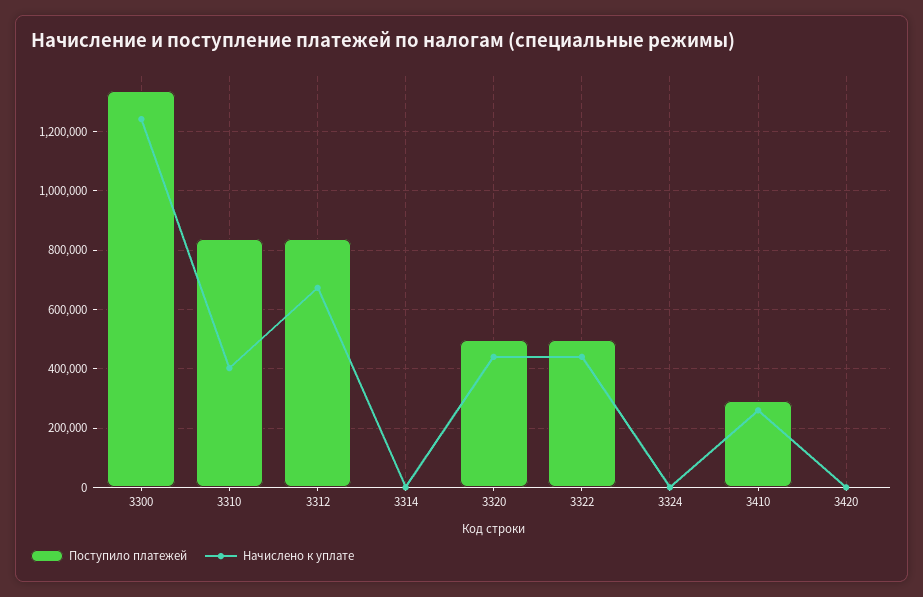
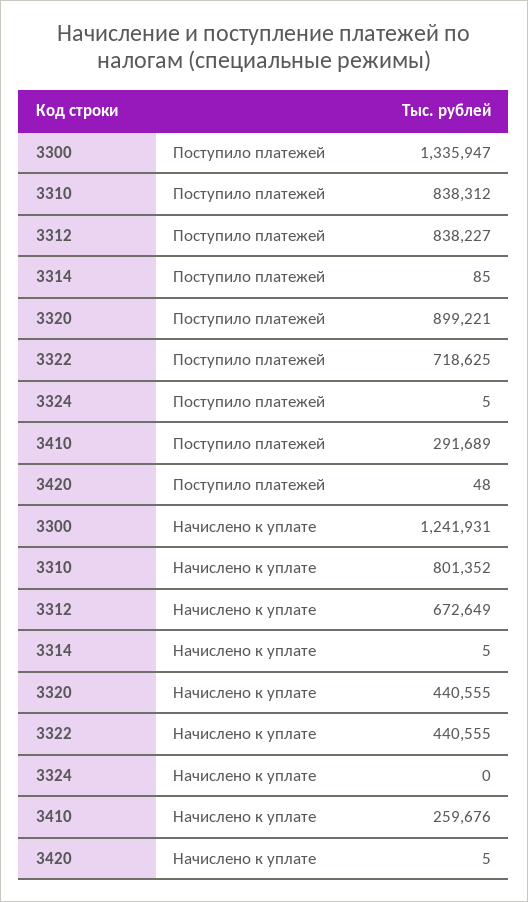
  {
    "Поступило платежей": {
      "3300": 1335947,
      "3310": 838312,
      "3312": 838227,
      "3314": 85,
-     "3320": 500000,
+     "3320": 899221,
-     "3322": 500000,
+     "3322": 718625,
      "3324": 5,
      "3410": 291689,
      "3420": 48
    },
    "Начислено к уплате": {
      "3300": 1241931,
-     "3310": 400000,
+     "3310": 801352,
      "3312": 672649,
      "3314": 5,
      "3320": 440555,
      "3322": 440555,
      "3324": 0,
      "3410": 259676,
      "3420": 5
    }
  }

